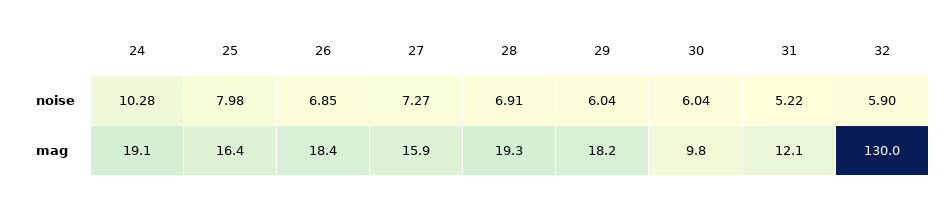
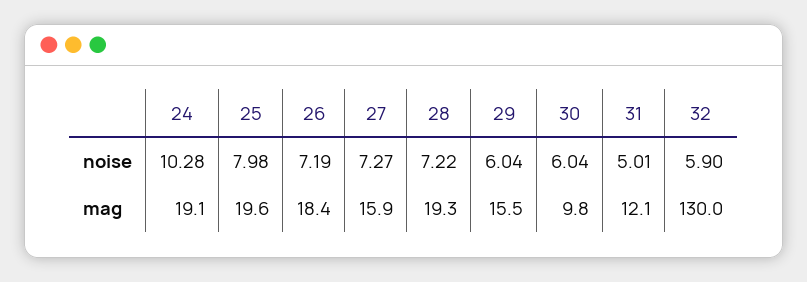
  {
    "24": {
      "noise": 10.28,
      "mag": 19.1
    },
    "25": {
      "noise": 7.98,
-     "mag": 16.4
+     "mag": 19.6
    },
    "26": {
-     "noise": 6.85,
+     "noise": 7.19,
      "mag": 18.4
    },
    "27": {
      "noise": 7.27,
      "mag": 15.9
    },
    "28": {
-     "noise": 6.91,
+     "noise": 7.22,
      "mag": 19.3
    },
    "29": {
      "noise": 6.04,
-     "mag": 18.2
+     "mag": 15.5
    },
    "30": {
      "noise": 6.04,
      "mag": 9.8
    },
    "31": {
-     "noise": 5.22,
+     "noise": 5.01,
      "mag": 12.1
    },
    "32": {
      "noise": 5.9,
      "mag": 130
    }
  }

